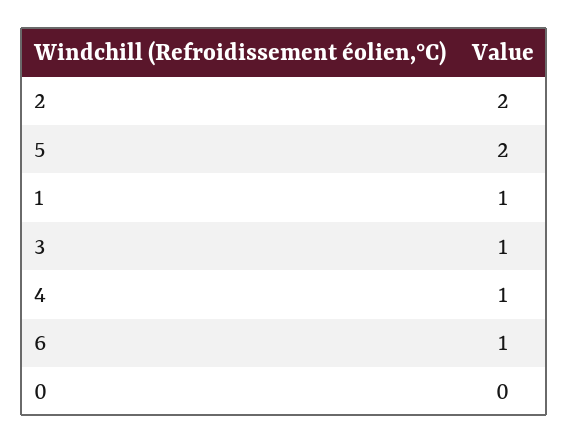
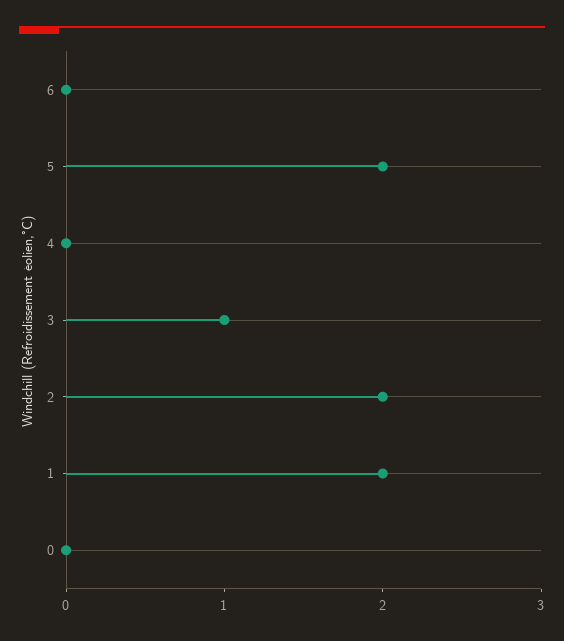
  {
    "2": 2,
    "5": 2,
-   "1": 1,
+   "1": 2,
    "3": 1,
-   "4": 1,
+   "4": 0,
-   "6": 1,
+   "6": 0,
    "0": 0
  }

